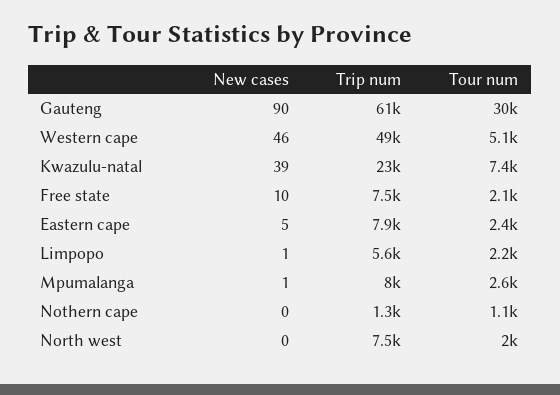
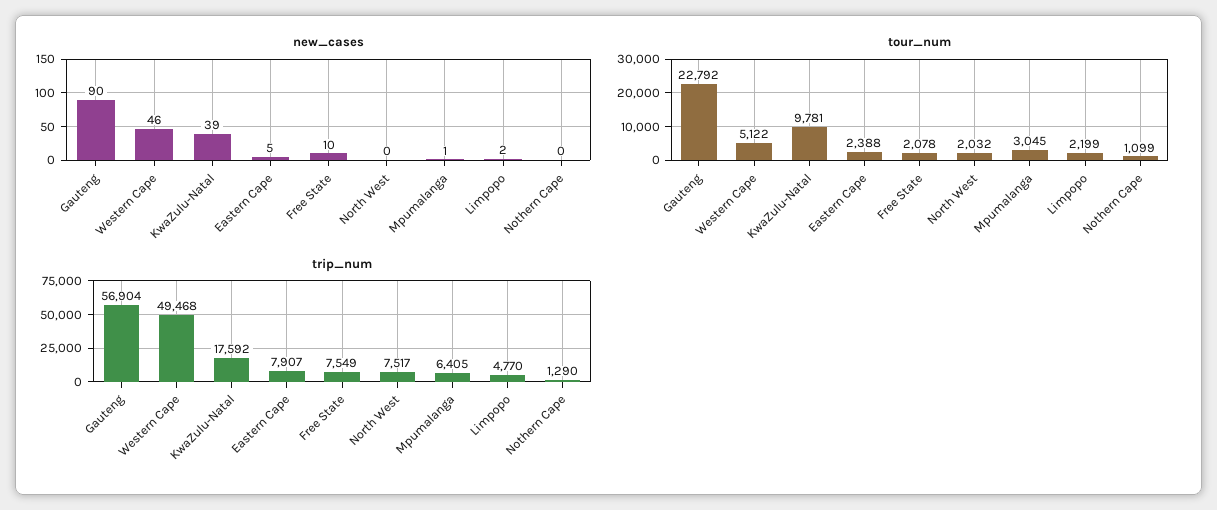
  {
    "New cases": {
      "Gauteng": 90,
      "Western cape": 46,
      "Kwazulu-natal": 39,
      "Free state": 10,
      "Eastern cape": 5,
-     "Limpopo": 1,
+     "Limpopo": 2,
      "Mpumalanga": 1,
      "Nothern cape": 0,
      "North west": 0
    },
    "Trip num": {
-     "Gauteng": 61000,
+     "Gauteng": 56904,
      "Western cape": 49468,
-     "Kwazulu-natal": 23000,
+     "Kwazulu-natal": 17592,
      "Free state": 7549,
      "Eastern cape": 7907,
-     "Limpopo": 5600,
+     "Limpopo": 4770,
-     "Mpumalanga": 8000,
+     "Mpumalanga": 6405,
      "Nothern cape": 1290,
      "North west": 7517
    },
    "Tour num": {
-     "Gauteng": 30000,
+     "Gauteng": 22792,
      "Western cape": 5122,
-     "Kwazulu-natal": 7400,
+     "Kwazulu-natal": 9781,
      "Free state": 2078,
      "Eastern cape": 2388,
      "Limpopo": 2199,
-     "Mpumalanga": 2600,
+     "Mpumalanga": 3045,
      "Nothern cape": 1099,
      "North west": 2032
    }
  }

